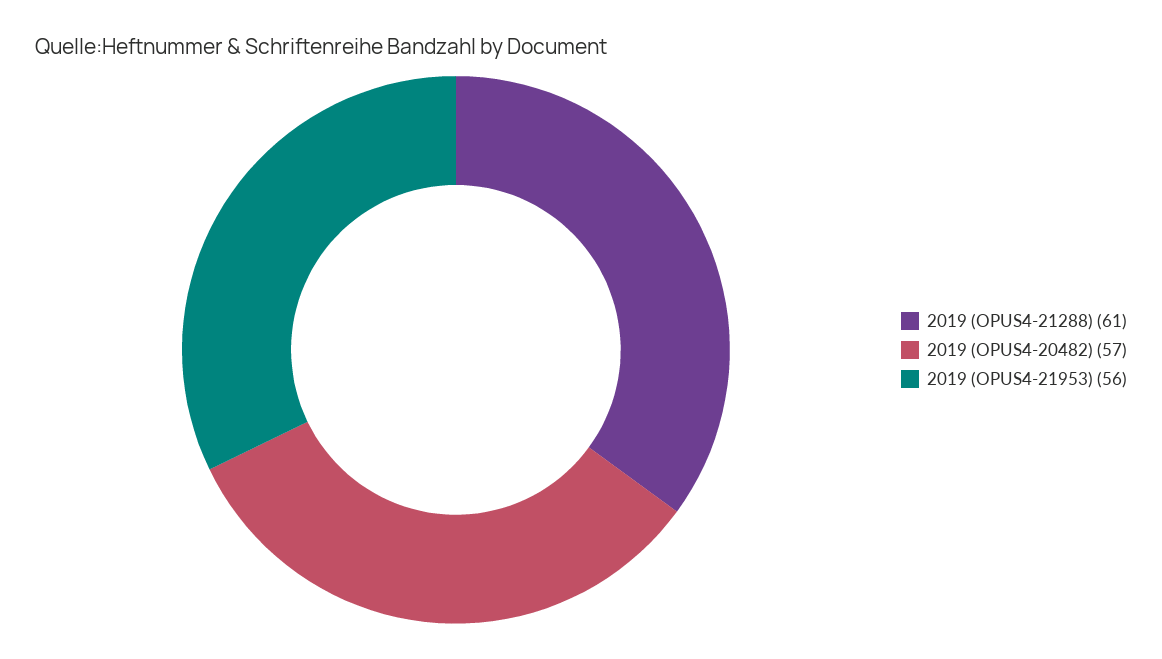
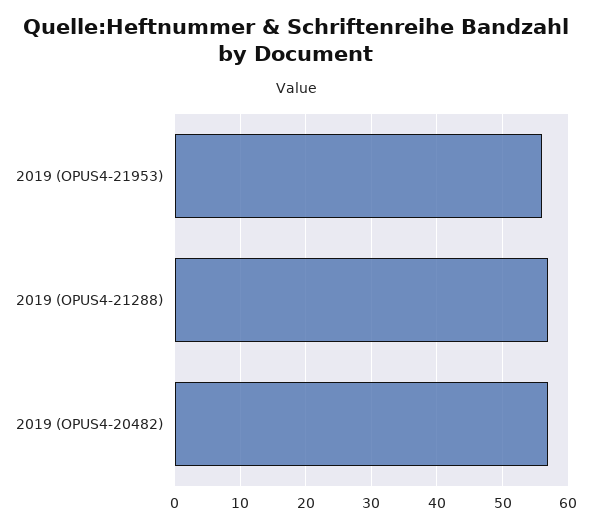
  {
-   "2019 (OPUS4-21288)": 61,
+   "2019 (OPUS4-21288)": 57,
    "2019 (OPUS4-20482)": 57,
    "2019 (OPUS4-21953)": 56
  }

